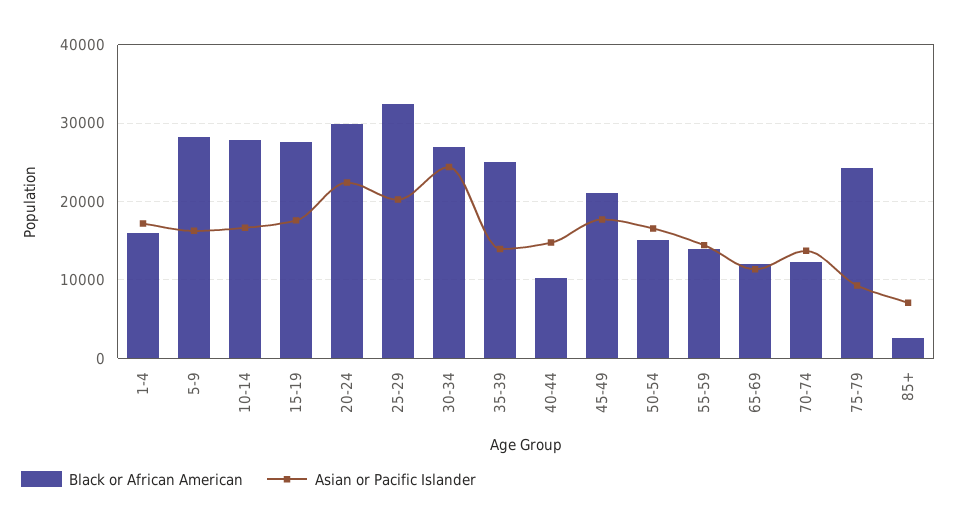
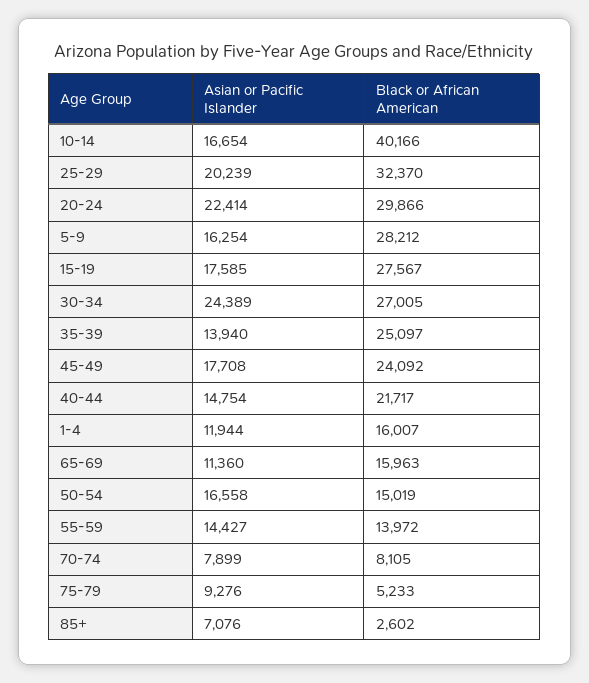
  {
    "Black or African American": {
      "1-4": 16007,
      "5-9": 28212,
-     "10-14": 28000,
+     "10-14": 40166,
      "15-19": 27567,
      "20-24": 29866,
      "25-29": 32370,
      "30-34": 27005,
      "35-39": 25097,
-     "40-44": 10000,
+     "40-44": 21717,
-     "45-49": 21000,
+     "45-49": 24092,
      "50-54": 15019,
      "55-59": 13972,
-     "65-69": 12000,
+     "65-69": 15963,
-     "70-74": 12000,
+     "70-74": 8105,
-     "75-79": 24000,
+     "75-79": 5233,
      "85+": 2602
    },
    "Asian or Pacific Islander": {
-     "1-4": 17000,
+     "1-4": 11944,
      "5-9": 16254,
      "10-14": 16654,
      "15-19": 17585,
      "20-24": 22414,
      "25-29": 20239,
      "30-34": 24389,
      "35-39": 13940,
      "40-44": 14754,
      "45-49": 17708,
      "50-54": 16558,
      "55-59": 14427,
      "65-69": 11360,
-     "70-74": 14000,
+     "70-74": 7899,
      "75-79": 9276,
      "85+": 7076
    }
  }

